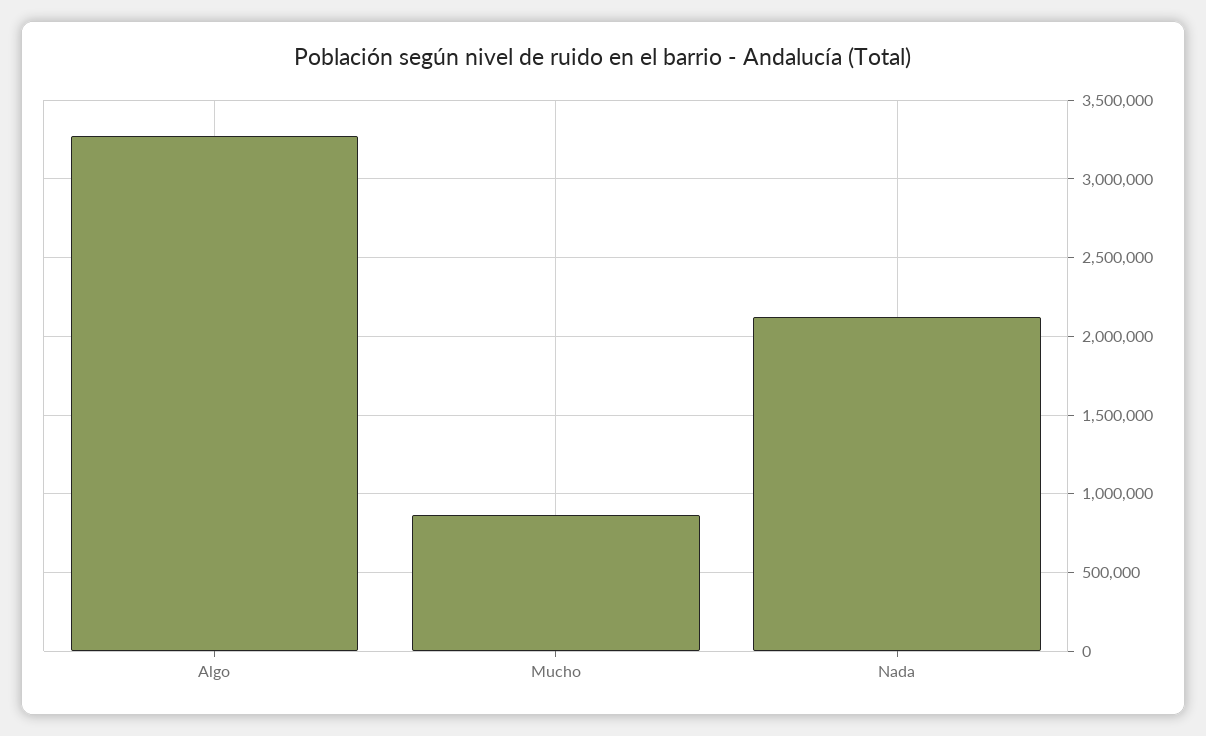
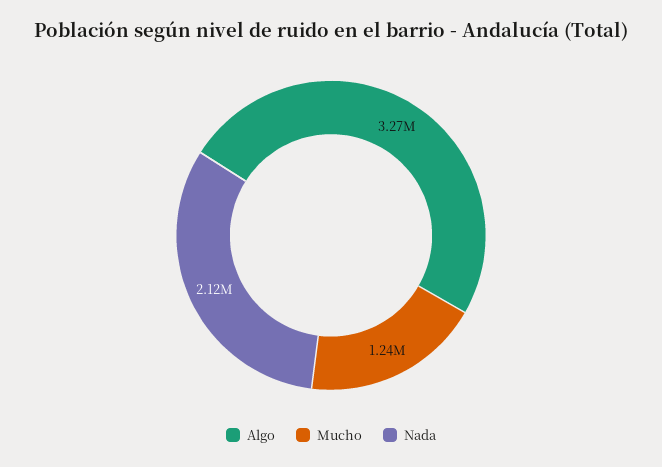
  {
    "Algo": 3270000,
-   "Mucho": 850000,
+   "Mucho": 1240000,
    "Nada": 2120000
  }

